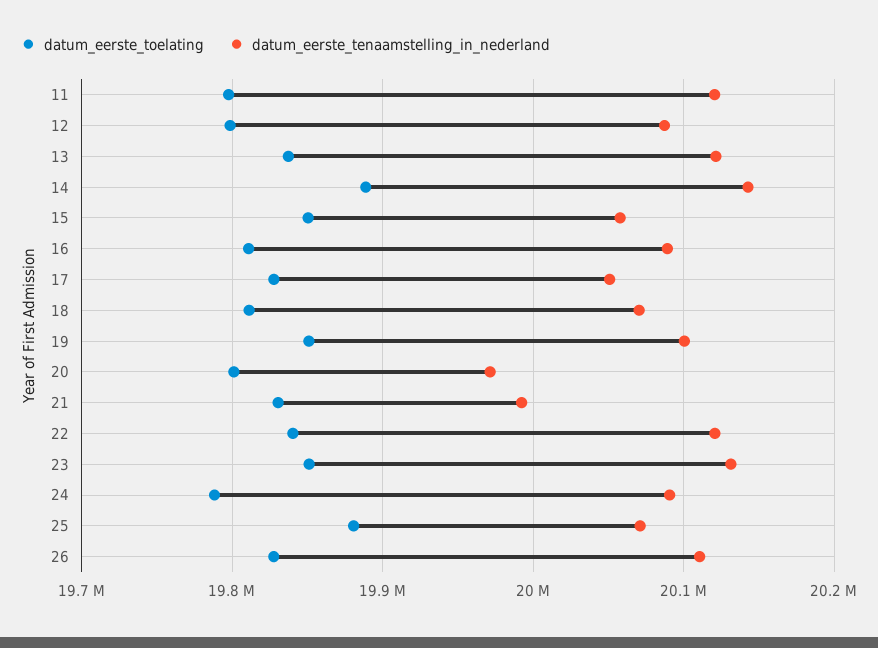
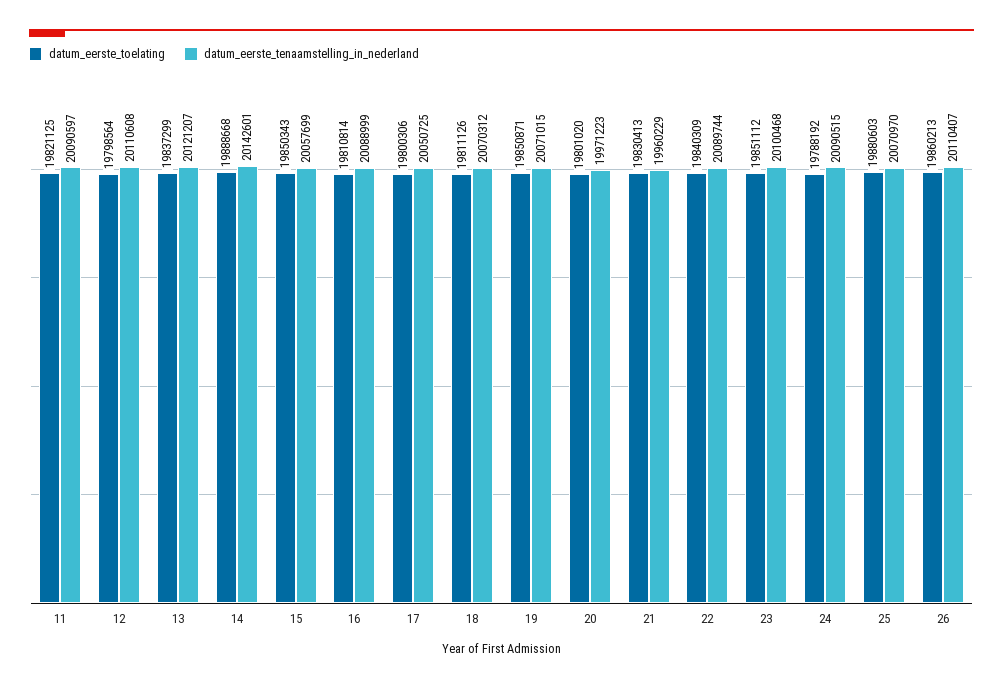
  {
    "datum_eerste_toelating": {
-     "11": 19800000,
+     "11": 19821125,
      "12": 19798564,
      "13": 19837299,
      "14": 19888668,
      "15": 19850343,
      "16": 19810814,
-     "17": 19830000,
+     "17": 19800306,
      "18": 19811126,
      "19": 19850871,
      "20": 19801020,
      "21": 19830413,
      "22": 19840309,
      "23": 19851112,
      "24": 19788192,
      "25": 19880603,
-     "26": 19830000
+     "26": 19860213
    },
    "datum_eerste_tenaamstelling_in_nederland": {
-     "11": 20120000,
+     "11": 20090597,
-     "12": 20090000,
+     "12": 20110608,
      "13": 20121207,
      "14": 20142601,
      "15": 20057699,
      "16": 20088999,
      "17": 20050725,
      "18": 20070312,
-     "19": 20100000,
+     "19": 20071015,
      "20": 19971223,
-     "21": 19990000,
+     "21": 19960229,
-     "22": 20120000,
+     "22": 20089744,
-     "23": 20130000,
+     "23": 20100468,
      "24": 20090515,
      "25": 20070970,
      "26": 20110407
    }
  }

